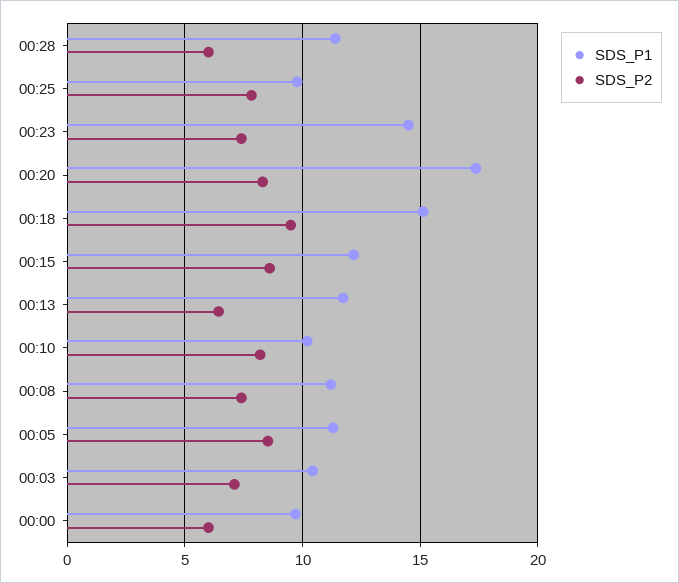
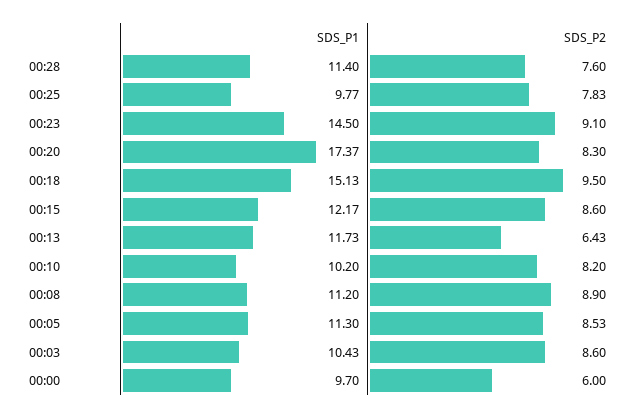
  {
    "SDS_P1": {
      "00:28": 11.4,
      "00:25": 9.77,
      "00:23": 14.5,
      "00:20": 17.37,
      "00:18": 15.13,
      "00:15": 12.17,
      "00:13": 11.73,
      "00:10": 10.2,
      "00:08": 11.2,
      "00:05": 11.3,
      "00:03": 10.43,
      "00:00": 9.7
    },
    "SDS_P2": {
-     "00:28": 6,
+     "00:28": 7.6,
      "00:25": 7.83,
-     "00:23": 7.5,
+     "00:23": 9.1,
      "00:20": 8.3,
      "00:18": 9.5,
      "00:15": 8.6,
      "00:13": 6.43,
      "00:10": 8.2,
-     "00:08": 7.5,
+     "00:08": 8.9,
      "00:05": 8.53,
-     "00:03": 7,
+     "00:03": 8.6,
      "00:00": 6
    }
  }

